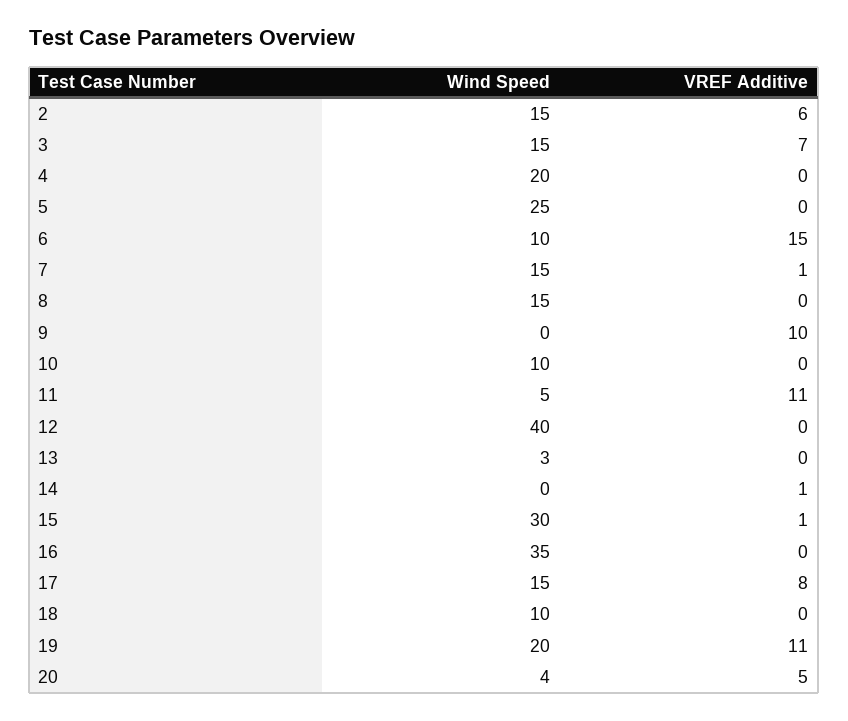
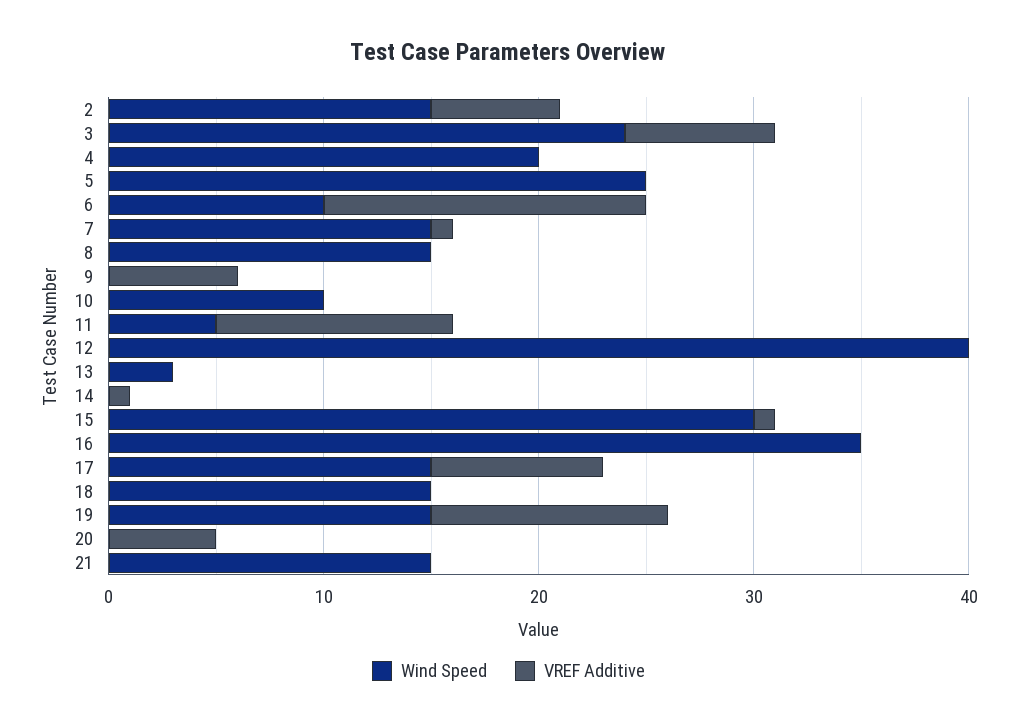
  {
    "Wind Speed": {
      "2": 15,
-     "3": 15,
+     "3": 24,
      "4": 20,
      "5": 25,
      "6": 10,
      "7": 15,
      "8": 15,
      "9": 0,
      "10": 10,
      "11": 5,
      "12": 40,
      "13": 3,
      "14": 0,
      "15": 30,
      "16": 35,
      "17": 15,
-     "18": 10,
+     "18": 15,
-     "19": 20,
+     "19": 15,
-     "20": 4
+     "20": 0,
+     "21": 15
    },
    "VREF Additive": {
      "2": 6,
      "3": 7,
      "4": 0,
      "5": 0,
      "6": 15,
      "7": 1,
      "8": 0,
-     "9": 10,
+     "9": 6,
      "10": 0,
      "11": 11,
      "12": 0,
      "13": 0,
      "14": 1,
      "15": 1,
      "16": 0,
      "17": 8,
      "18": 0,
      "19": 11,
-     "20": 5
+     "20": 5,
+     "21": 0
    }
  }

